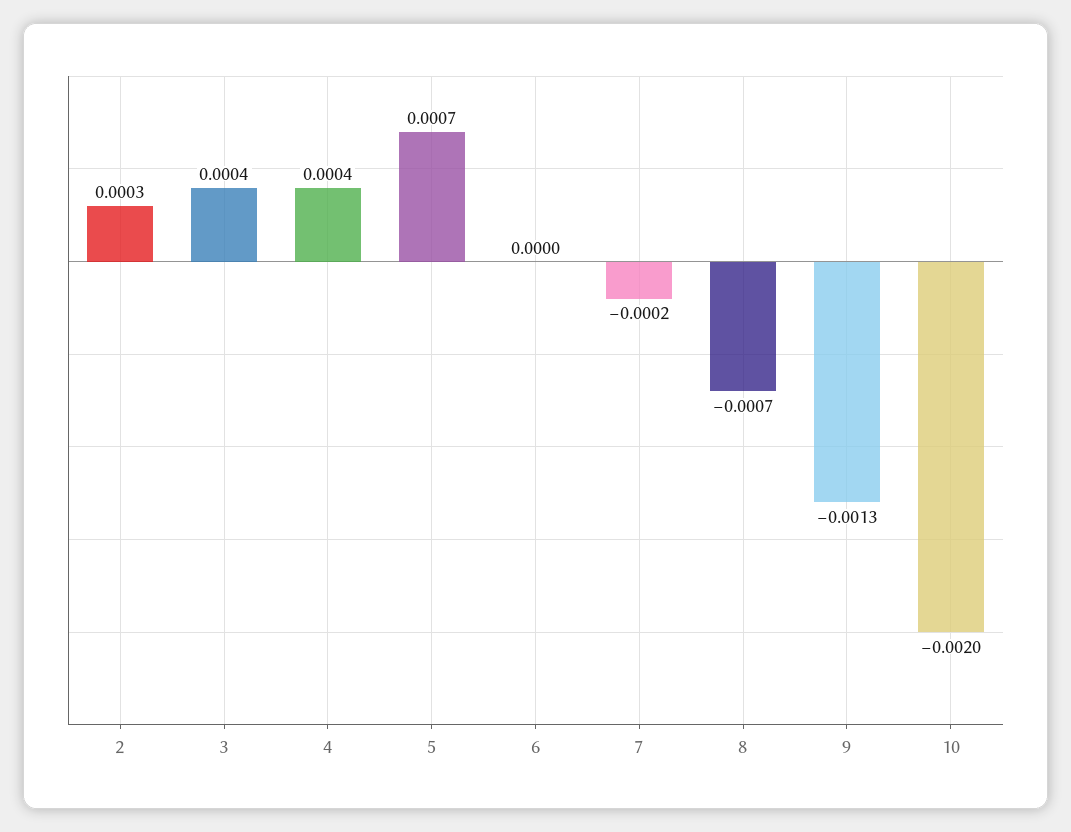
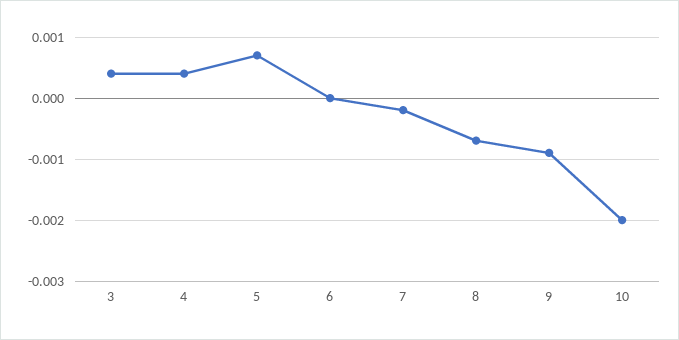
  {
-   "2": 0.0003,
    "3": 0.0004,
    "4": 0.0004,
    "5": 0.0007,
    "6": 0,
    "7": -0.0002,
    "8": -0.0007,
-   "9": -0.0013,
+   "9": -0.0009,
    "10": -0.002
  }

